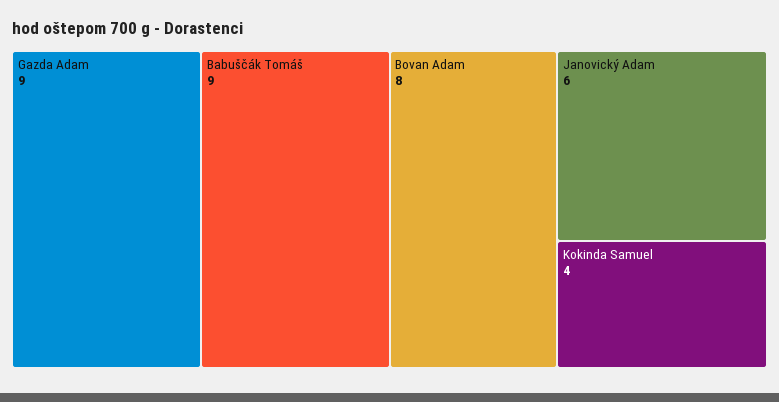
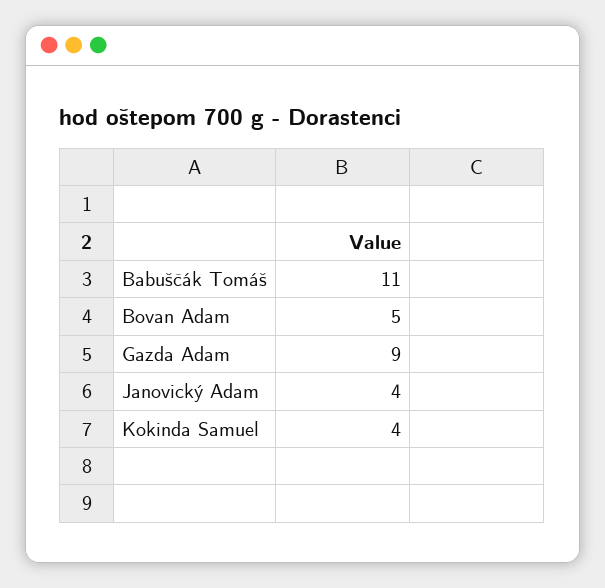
  {
    "Gazda Adam": 9,
-   "Babuščák Tomáš": 9,
+   "Babuščák Tomáš": 11,
-   "Bovan Adam": 8,
+   "Bovan Adam": 5,
-   "Janovický Adam": 6,
+   "Janovický Adam": 4,
    "Kokinda Samuel": 4
  }

